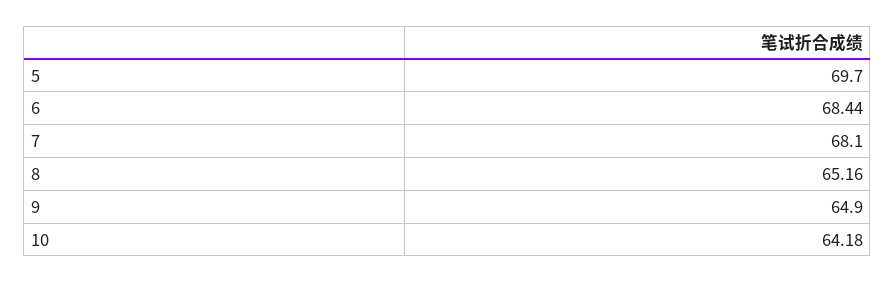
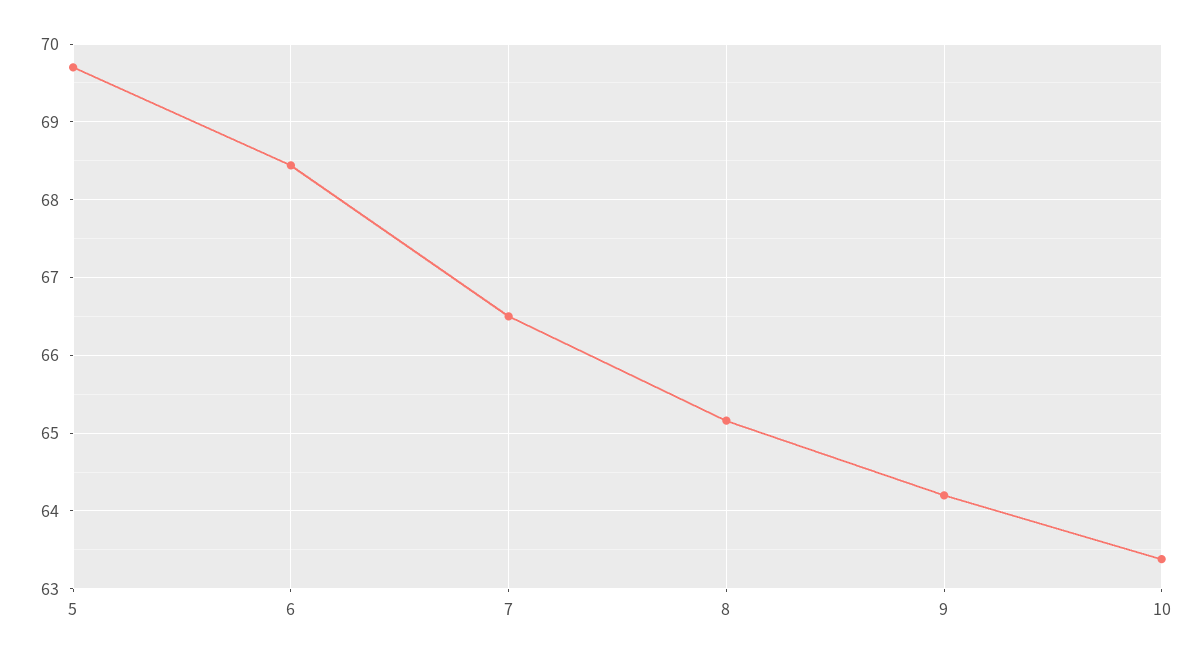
  {
    "5": 69.7,
    "6": 68.44,
-   "7": 68.1,
+   "7": 66.5,
    "8": 65.16,
-   "9": 64.9,
+   "9": 64.2,
-   "10": 64.18
+   "10": 63.4
  }

